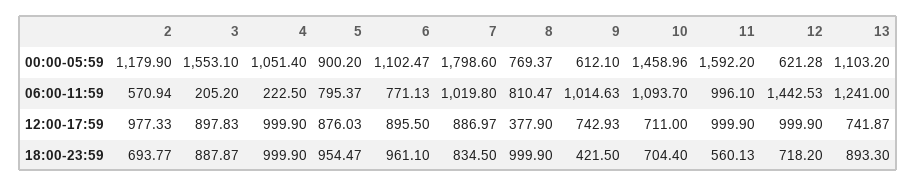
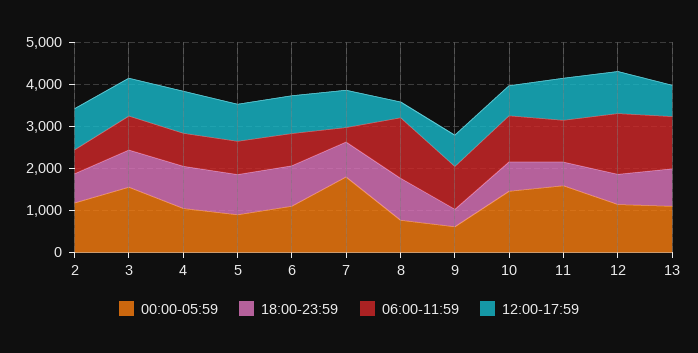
  {
    "00:00-05:59": {
      "2": 1179.9,
      "3": 1553.1,
      "4": 1051.4,
      "5": 900.2,
      "6": 1102.47,
      "7": 1798.6,
      "8": 769.37,
      "9": 612.1,
      "10": 1458.96,
      "11": 1592.2,
-     "12": 621.28,
+     "12": 1200,
      "13": 1103.2
    },
    "06:00-11:59": {
      "2": 570.94,
-     "3": 205.2,
+     "3": 800,
-     "4": 222.5,
+     "4": 800,
      "5": 795.37,
      "6": 771.13,
-     "7": 1019.8,
+     "7": 400,
-     "8": 810.47,
+     "8": 1400,
      "9": 1014.63,
      "10": 1093.7,
      "11": 996.1,
      "12": 1442.53,
      "13": 1241
    },
    "12:00-17:59": {
      "2": 977.33,
      "3": 897.83,
      "4": 999.9,
      "5": 876.03,
      "6": 895.5,
      "7": 886.97,
      "8": 377.9,
      "9": 742.93,
      "10": 711,
      "11": 999.9,
      "12": 999.9,
      "13": 741.87
    },
    "18:00-23:59": {
      "2": 693.77,
      "3": 887.87,
      "4": 999.9,
      "5": 954.47,
      "6": 961.1,
      "7": 834.5,
      "8": 999.9,
      "9": 421.5,
      "10": 704.4,
      "11": 560.13,
      "12": 718.2,
      "13": 893.3
    }
  }

